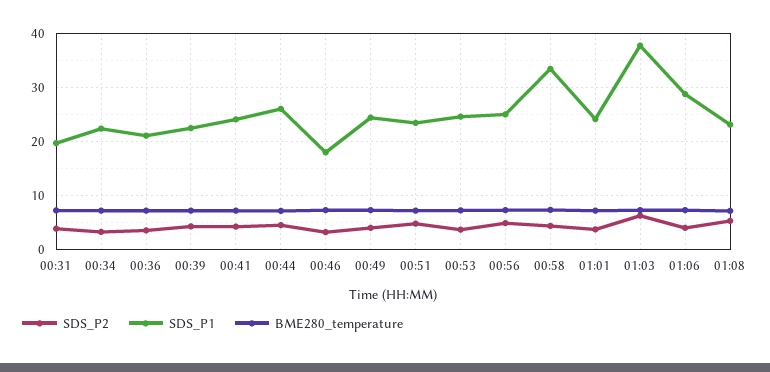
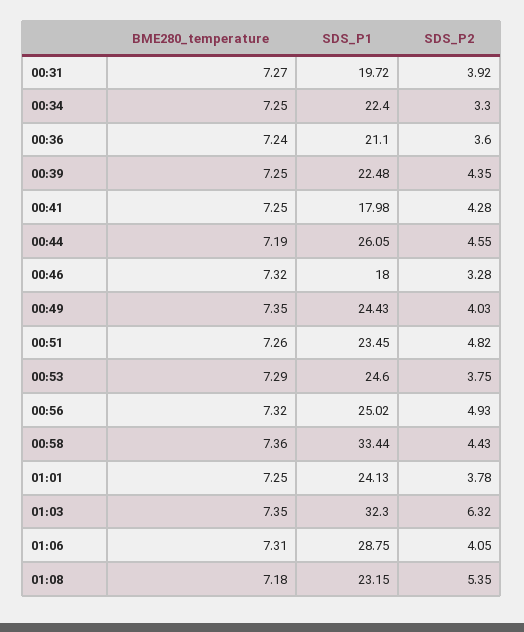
  {
    "SDS_P2": {
      "00:31": 3.92,
      "00:34": 3.3,
      "00:36": 3.6,
      "00:39": 4.35,
      "00:41": 4.28,
      "00:44": 4.55,
      "00:46": 3.28,
      "00:49": 4.03,
      "00:51": 4.82,
      "00:53": 3.75,
      "00:56": 4.93,
      "00:58": 4.43,
      "01:01": 3.78,
      "01:03": 6.32,
      "01:06": 4.05,
      "01:08": 5.35
    },
    "SDS_P1": {
      "00:31": 19.72,
      "00:34": 22.4,
      "00:36": 21.1,
      "00:39": 22.48,
-     "00:41": 24,
+     "00:41": 17.98,
      "00:44": 26.05,
      "00:46": 18,
      "00:49": 24.43,
      "00:51": 23.45,
      "00:53": 24.6,
      "00:56": 25.02,
      "00:58": 33.44,
      "01:01": 24.13,
-     "01:03": 38,
+     "01:03": 32.3,
      "01:06": 28.75,
      "01:08": 23.15
    },
    "BME280_temperature": {
      "00:31": 7.27,
      "00:34": 7.25,
      "00:36": 7.24,
      "00:39": 7.25,
      "00:41": 7.25,
      "00:44": 7.19,
      "00:46": 7.32,
      "00:49": 7.35,
      "00:51": 7.26,
      "00:53": 7.29,
      "00:56": 7.32,
      "00:58": 7.36,
      "01:01": 7.25,
      "01:03": 7.35,
      "01:06": 7.31,
      "01:08": 7.18
    }
  }

